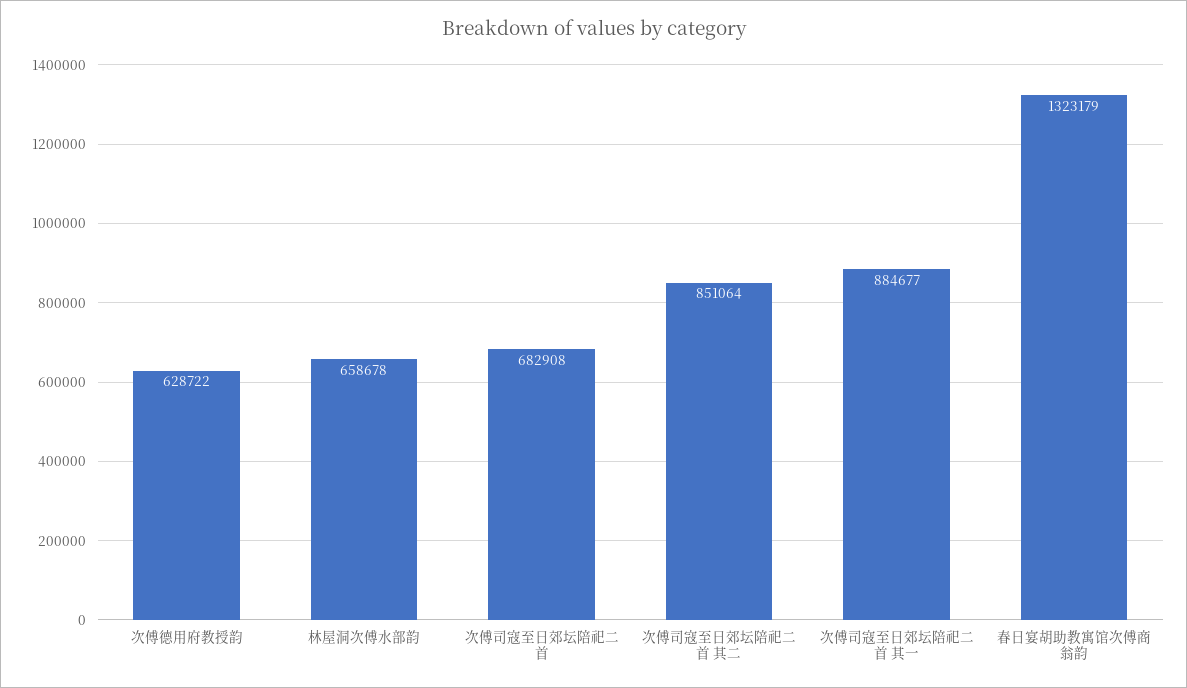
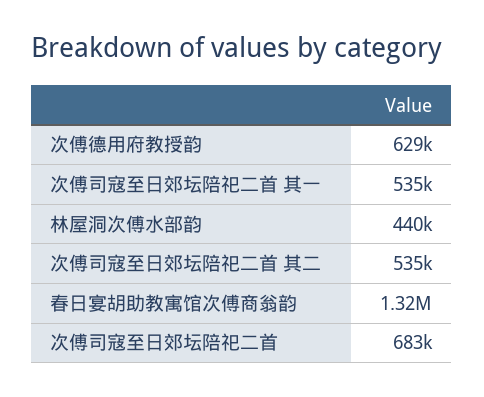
  {
    "次傅德用府教授韵": 628722,
-   "林屋洞次傅水部韵": 658678,
+   "林屋洞次傅水部韵": 440000,
    "次傅司寇至日郊坛陪祀二首": 682908,
-   "次傅司寇至日郊坛陪祀二首 其二": 851064,
+   "次傅司寇至日郊坛陪祀二首 其二": 535000,
-   "次傅司寇至日郊坛陪祀二首 其一": 884677,
+   "次傅司寇至日郊坛陪祀二首 其一": 535000,
    "春日宴胡助教寓馆次傅商翁韵": 1323179
  }

